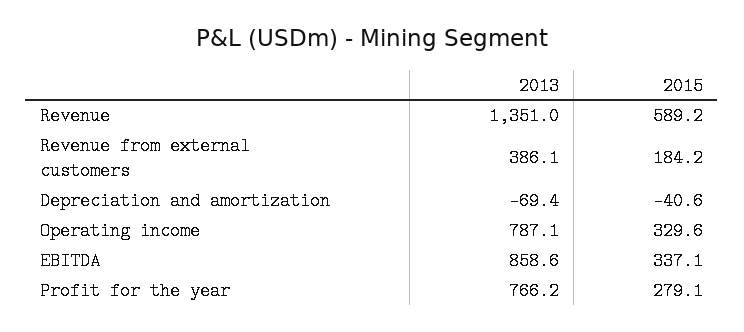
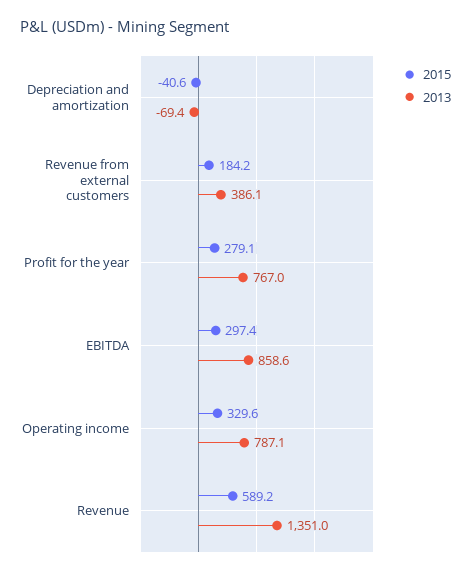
  {
    "2013": {
      "Revenue": 1351,
      "Revenue from external customers": 386.1,
      "Depreciation and amortization": -69.4,
      "Operating income": 787.1,
      "EBITDA": 858.6,
-     "Profit for the year": 766.2
+     "Profit for the year": 767
    },
    "2015": {
      "Revenue": 589.2,
      "Revenue from external customers": 184.2,
      "Depreciation and amortization": -40.6,
      "Operating income": 329.6,
-     "EBITDA": 337.1,
+     "EBITDA": 297.4,
      "Profit for the year": 279.1
    }
  }

